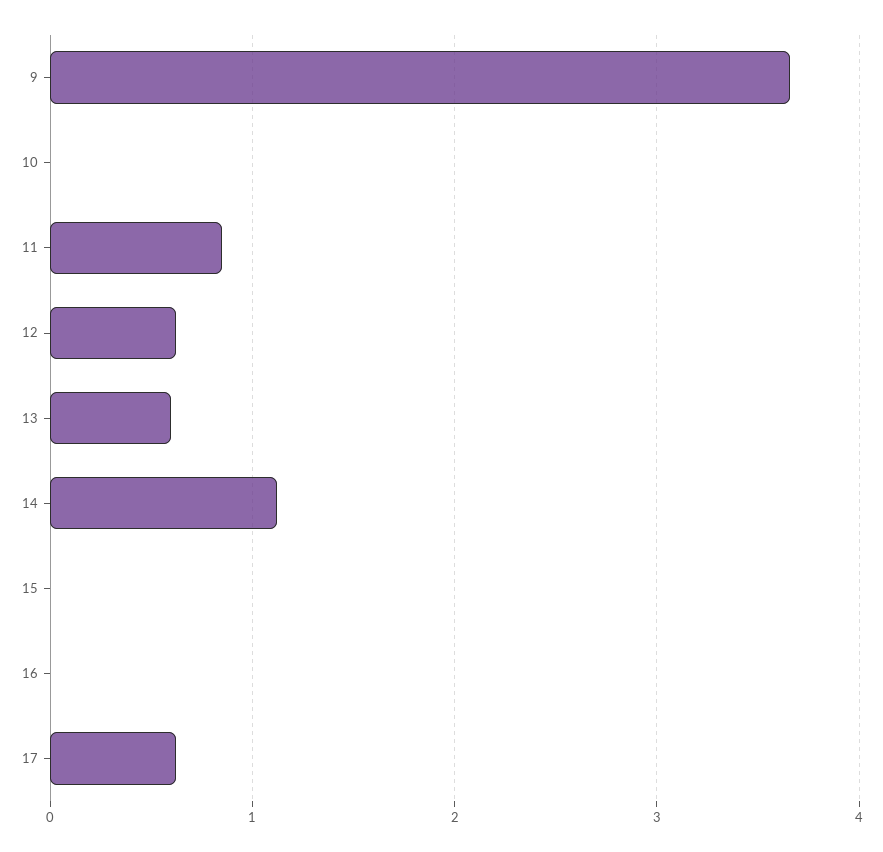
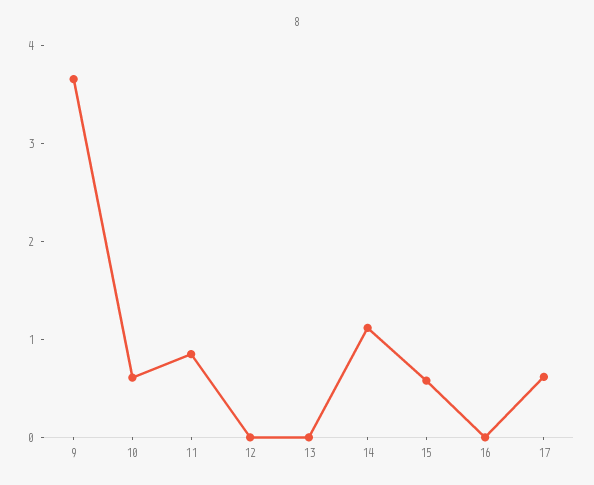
  {
    "9": 3.7,
-   "10": 0,
+   "10": 0.6,
    "11": 0.9,
-   "12": 0.6,
+   "12": 0,
-   "13": 0.6,
+   "13": 0,
    "14": 1.1,
-   "15": 0,
+   "15": 0.6,
    "16": 0,
    "17": 0.6
  }

